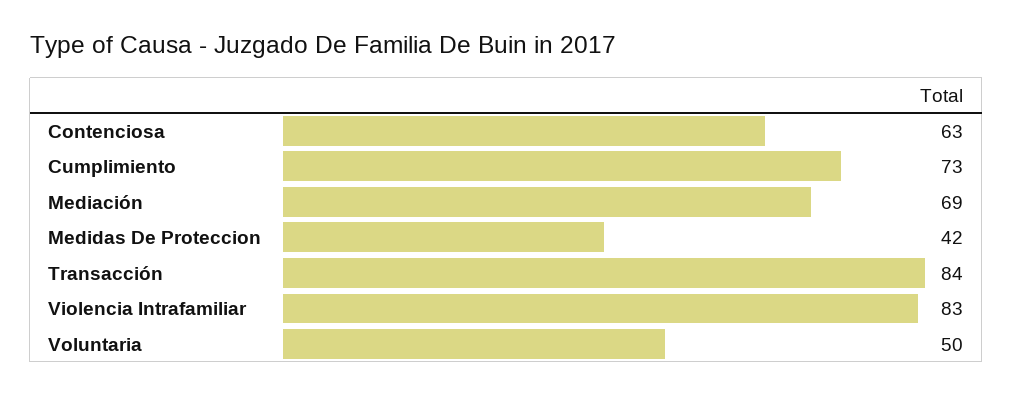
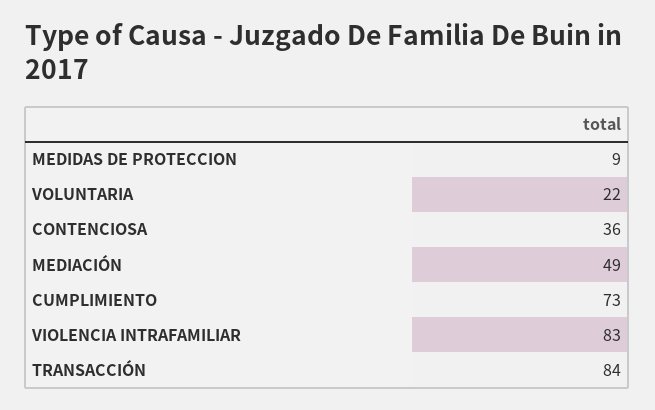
  {
-   "Contenciosa": 63,
+   "Contenciosa": 36,
    "Cumplimiento": 73,
-   "Mediación": 69,
+   "Mediación": 49,
-   "Medidas De Proteccion": 42,
+   "Medidas De Proteccion": 9,
    "Transacción": 84,
    "Violencia Intrafamiliar": 83,
-   "Voluntaria": 50
+   "Voluntaria": 22
  }

